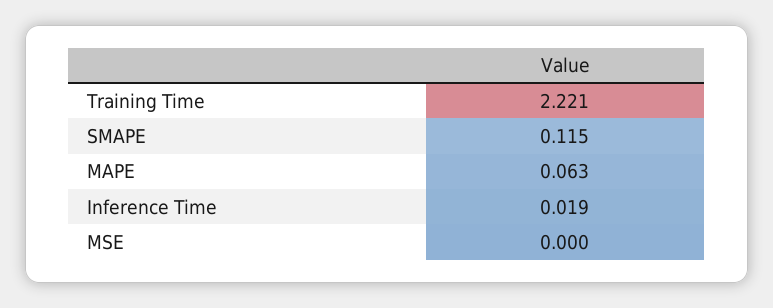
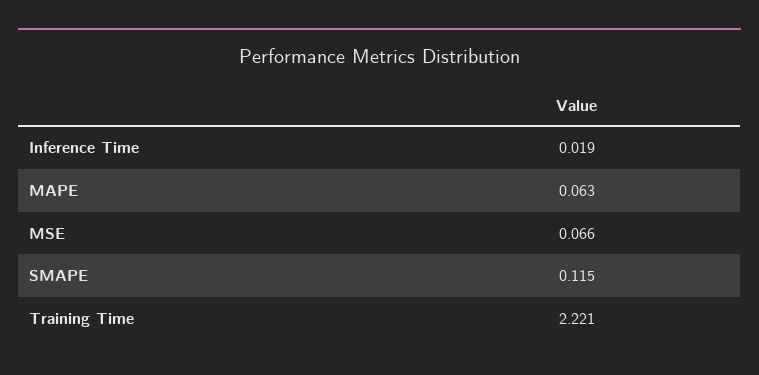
  {
    "Training Time": 2.221,
    "SMAPE": 0.115,
    "MAPE": 0.063,
    "Inference Time": 0.019,
-   "MSE": 0
+   "MSE": 0.066
  }

